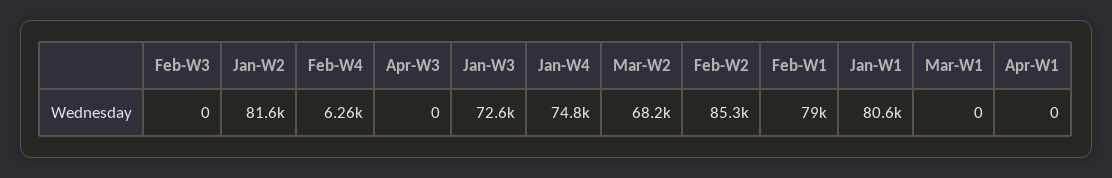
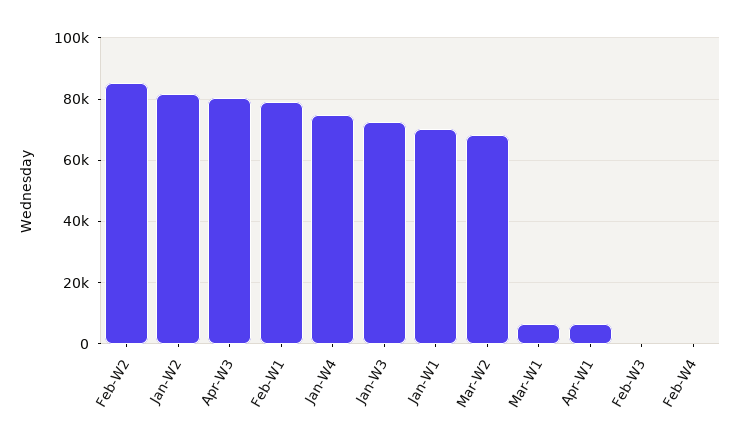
  {
    "Feb-W3": 0,
    "Jan-W2": 81600,
-   "Feb-W4": 6260,
+   "Feb-W4": 0,
-   "Apr-W3": 0,
+   "Apr-W3": 80000,
    "Jan-W3": 72600,
    "Jan-W4": 74800,
    "Mar-W2": 68200,
    "Feb-W2": 85300,
    "Feb-W1": 79000,
-   "Jan-W1": 80600,
+   "Jan-W1": 70000,
-   "Mar-W1": 0,
+   "Mar-W1": 6000,
-   "Apr-W1": 0
+   "Apr-W1": 6000
  }

